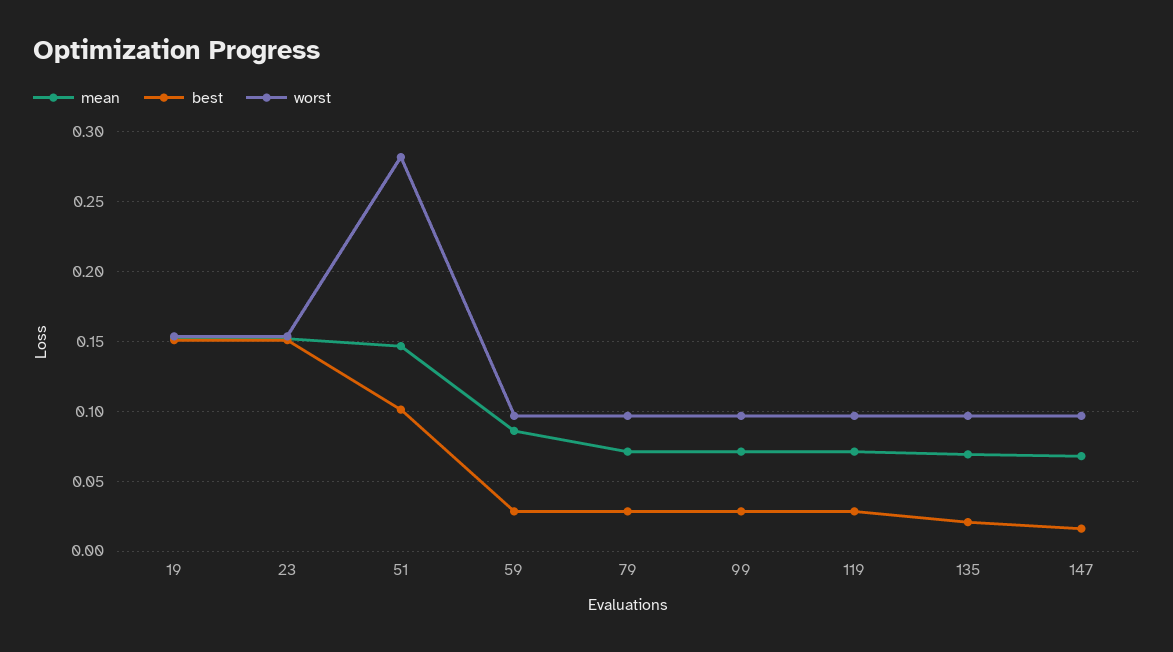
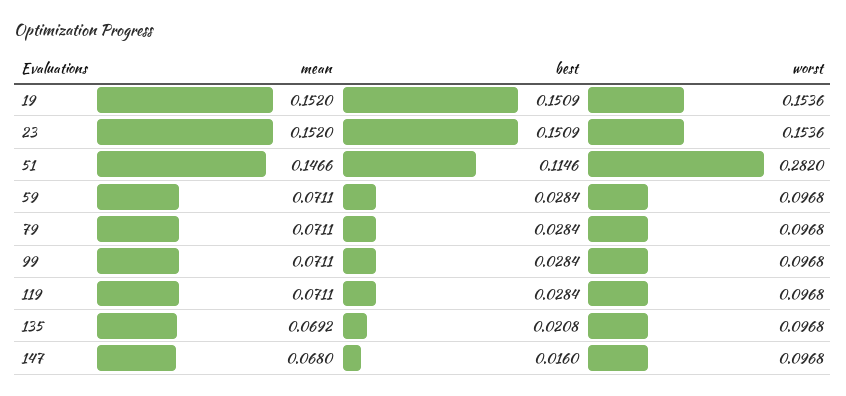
  {
    "mean": {
      "19": 0.152,
      "23": 0.152,
      "51": 0.1466,
-     "59": 0.085,
+     "59": 0.0711,
      "79": 0.0711,
      "99": 0.0711,
      "119": 0.0711,
      "135": 0.0692,
      "147": 0.068
    },
    "best": {
      "19": 0.1509,
      "23": 0.1509,
-     "51": 0.1,
+     "51": 0.1146,
      "59": 0.0284,
      "79": 0.0284,
      "99": 0.0284,
      "119": 0.0284,
      "135": 0.0208,
      "147": 0.016
    },
    "worst": {
      "19": 0.1536,
      "23": 0.1536,
      "51": 0.282,
      "59": 0.0968,
      "79": 0.0968,
      "99": 0.0968,
      "119": 0.0968,
      "135": 0.0968,
      "147": 0.0968
    }
  }

